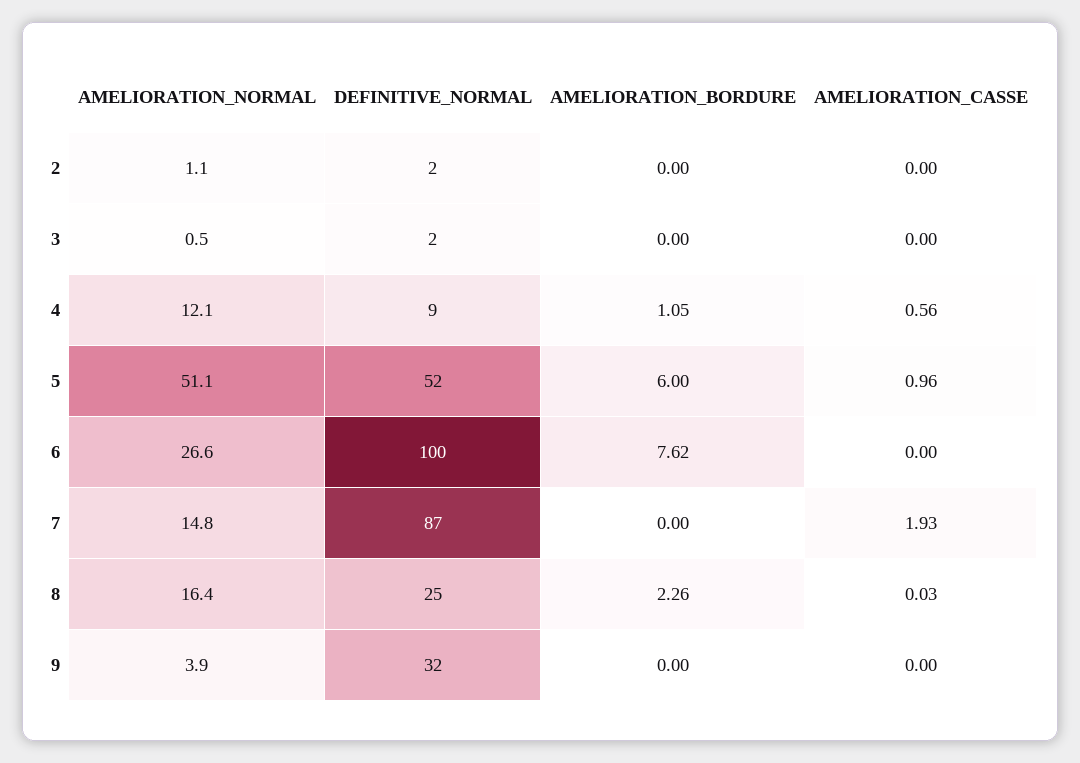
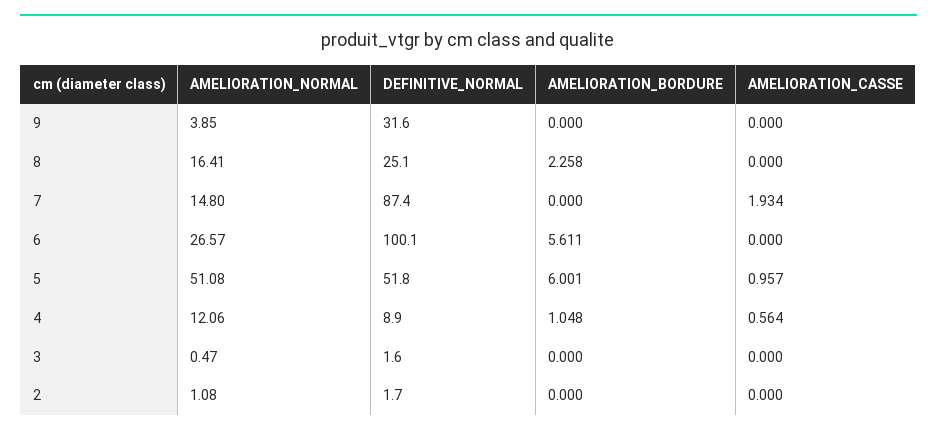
  {
    "AMELIORATION_NORMAL": {
      "2": 1.08,
      "3": 0.47,
      "4": 12.06,
      "5": 51.08,
      "6": 26.57,
      "7": 14.8,
      "8": 16.41,
      "9": 3.85
    },
    "DEFINITIVE_NORMAL": {
      "2": 1.7,
      "3": 1.6,
      "4": 8.9,
      "5": 51.8,
      "6": 100.1,
      "7": 87.4,
      "8": 25.1,
      "9": 31.6
    },
    "AMELIORATION_BORDURE": {
      "2": 0,
      "3": 0,
      "4": 1.048,
      "5": 6.001,
-     "6": 7.62,
+     "6": 5.611,
      "7": 0,
      "8": 2.258,
      "9": 0
    },
    "AMELIORATION_CASSE": {
      "2": 0,
      "3": 0,
      "4": 0.564,
      "5": 0.957,
      "6": 0,
      "7": 1.934,
-     "8": 0.03,
+     "8": 0,
      "9": 0
    }
  }

